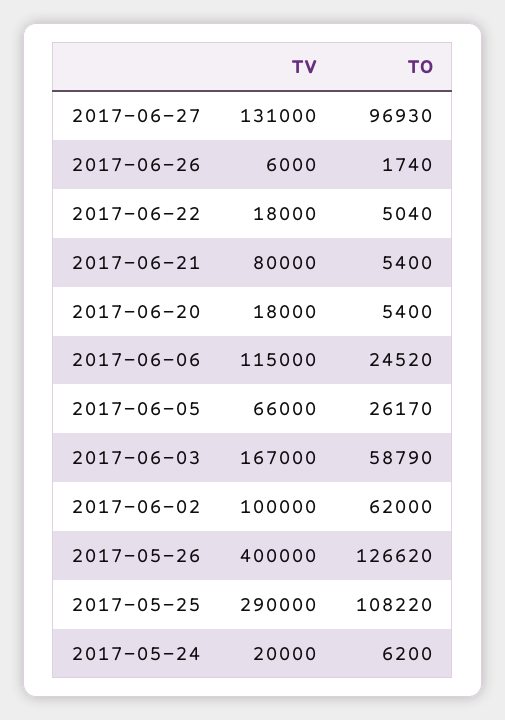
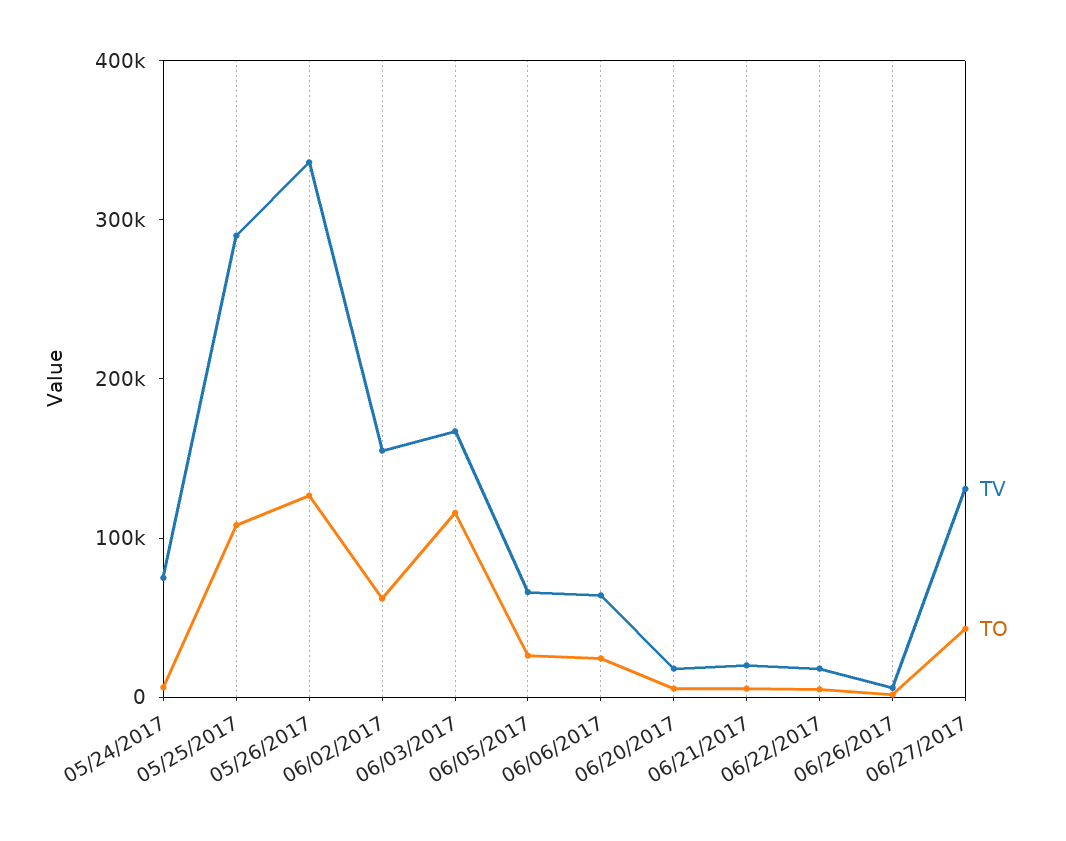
  {
    "TV": {
      "2017-06-27": 131000,
      "2017-06-26": 6000,
      "2017-06-22": 18000,
-     "2017-06-21": 80000,
+     "2017-06-21": 20000,
      "2017-06-20": 18000,
-     "2017-06-06": 115000,
+     "2017-06-06": 60000,
      "2017-06-05": 66000,
      "2017-06-03": 167000,
-     "2017-06-02": 100000,
+     "2017-06-02": 160000,
-     "2017-05-26": 400000,
+     "2017-05-26": 340000,
      "2017-05-25": 290000,
-     "2017-05-24": 20000
+     "2017-05-24": 80000
    },
    "TO": {
-     "2017-06-27": 96930,
+     "2017-06-27": 40000,
      "2017-06-26": 1740,
      "2017-06-22": 5040,
      "2017-06-21": 5400,
      "2017-06-20": 5400,
      "2017-06-06": 24520,
      "2017-06-05": 26170,
-     "2017-06-03": 58790,
+     "2017-06-03": 120000,
      "2017-06-02": 62000,
      "2017-05-26": 126620,
      "2017-05-25": 108220,
      "2017-05-24": 6200
    }
  }

